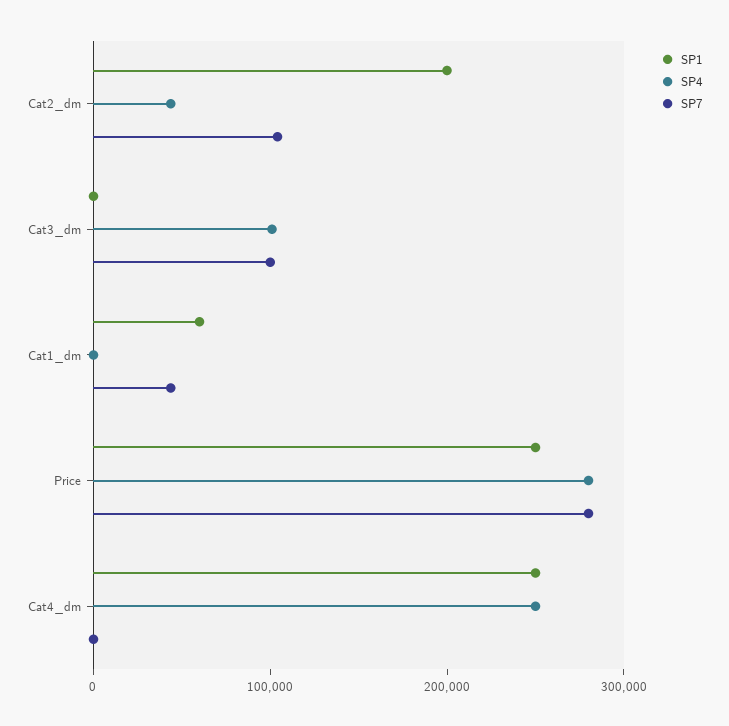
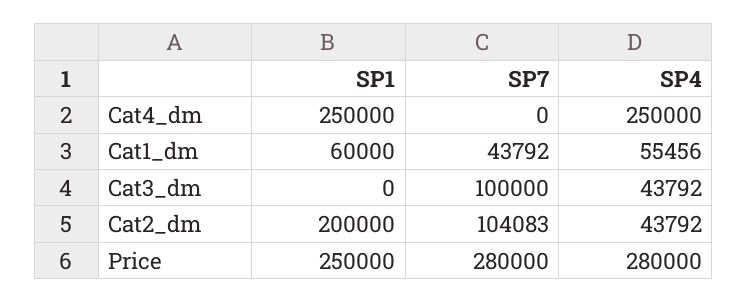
  {
    "SP1": {
      "Cat2_dm": 200000,
      "Cat3_dm": 0,
      "Cat1_dm": 60000,
      "Price": 250000,
      "Cat4_dm": 250000
    },
    "SP4": {
      "Cat2_dm": 43792,
-     "Cat3_dm": 100000,
+     "Cat3_dm": 43792,
-     "Cat1_dm": 0,
+     "Cat1_dm": 55456,
      "Price": 280000,
      "Cat4_dm": 250000
    },
    "SP7": {
      "Cat2_dm": 104083,
      "Cat3_dm": 100000,
      "Cat1_dm": 43792,
      "Price": 280000,
      "Cat4_dm": 0
    }
  }

